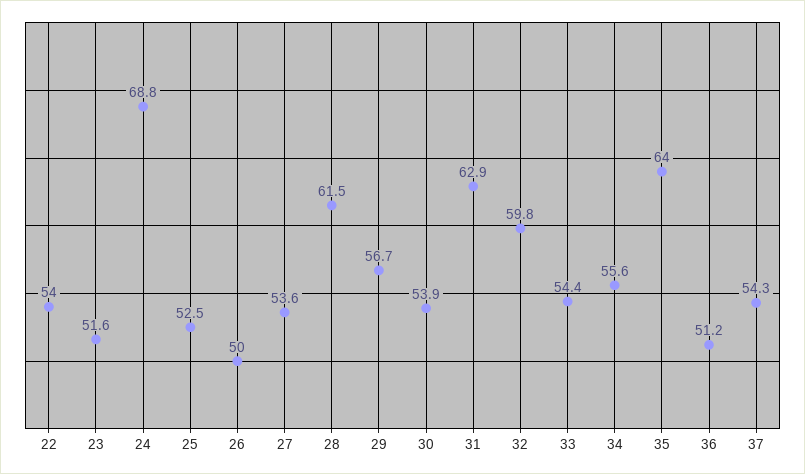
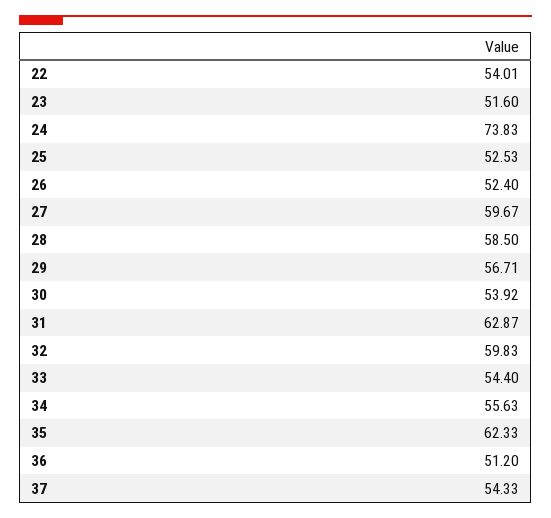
  {
    "22": 54.01,
    "23": 51.6,
-   "24": 68.8,
+   "24": 73.83,
    "25": 52.53,
-   "26": 50,
+   "26": 52.4,
-   "27": 53.6,
+   "27": 59.67,
-   "28": 61.5,
+   "28": 58.5,
    "29": 56.71,
    "30": 53.92,
    "31": 62.87,
    "32": 59.83,
    "33": 54.4,
    "34": 55.63,
-   "35": 64,
+   "35": 62.33,
    "36": 51.2,
    "37": 54.33
  }

